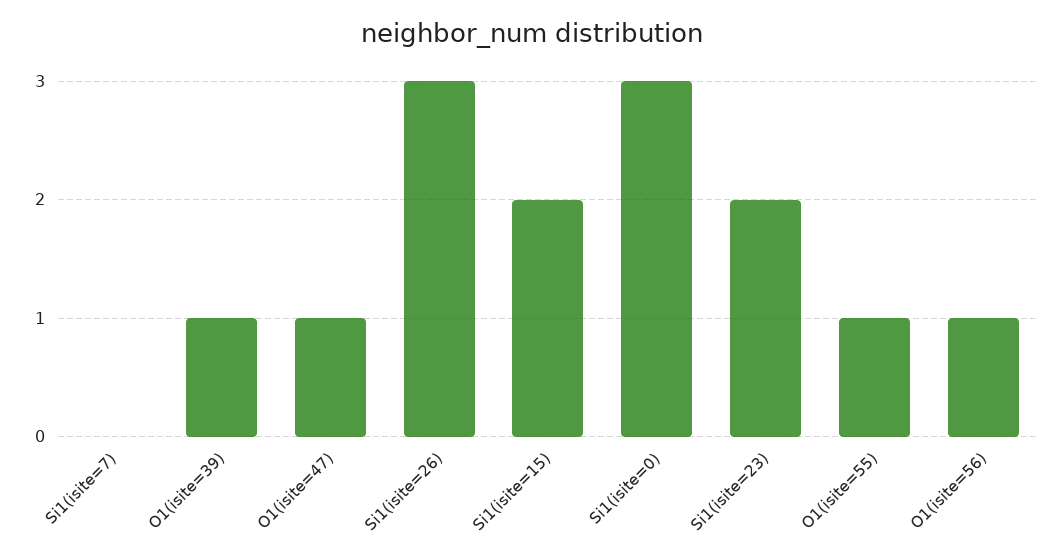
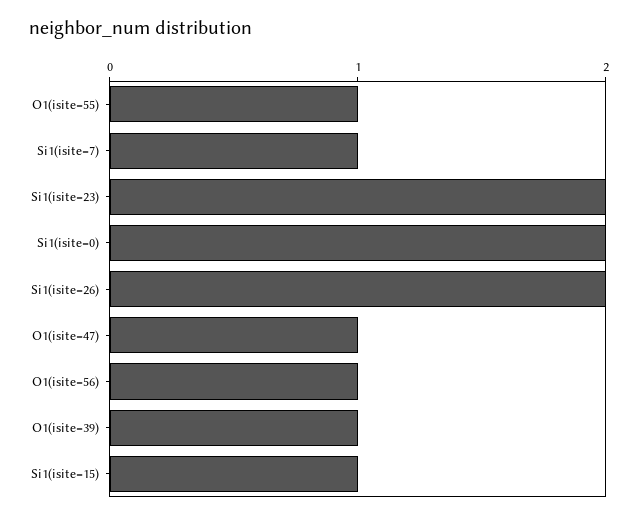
  {
-   "Si1(isite=7)": 0,
+   "Si1(isite=7)": 1,
    "O1(isite=39)": 1,
    "O1(isite=47)": 1,
-   "Si1(isite=26)": 3,
+   "Si1(isite=26)": 2,
-   "Si1(isite=15)": 2,
+   "Si1(isite=15)": 1,
-   "Si1(isite=0)": 3,
+   "Si1(isite=0)": 2,
    "Si1(isite=23)": 2,
    "O1(isite=55)": 1,
    "O1(isite=56)": 1
  }

